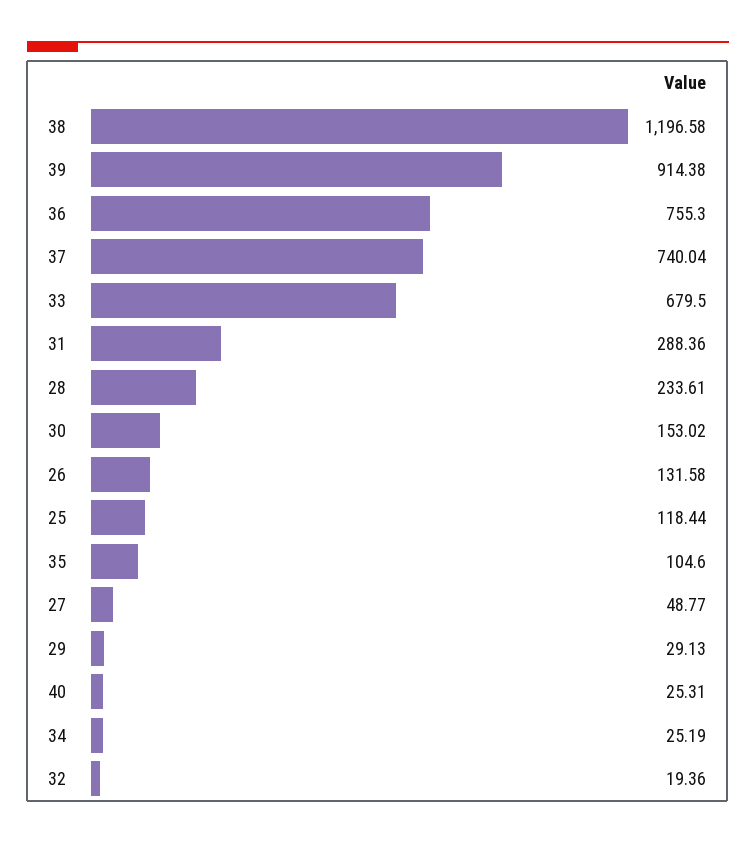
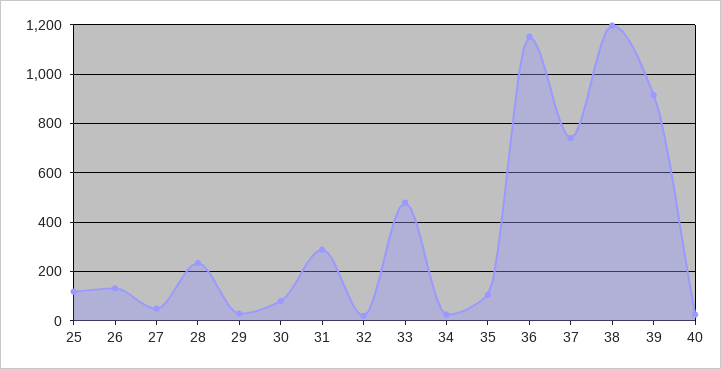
  {
    "38": 1196.58,
    "39": 914.38,
-   "36": 755.3,
+   "36": 1150,
    "37": 740.04,
-   "33": 679.5,
+   "33": 475,
    "31": 288.36,
    "28": 233.61,
-   "30": 153.02,
+   "30": 75,
    "26": 131.58,
    "25": 118.44,
    "35": 104.6,
    "27": 48.77,
    "29": 29.13,
    "40": 25.31,
    "34": 25.19,
    "32": 19.36
  }

